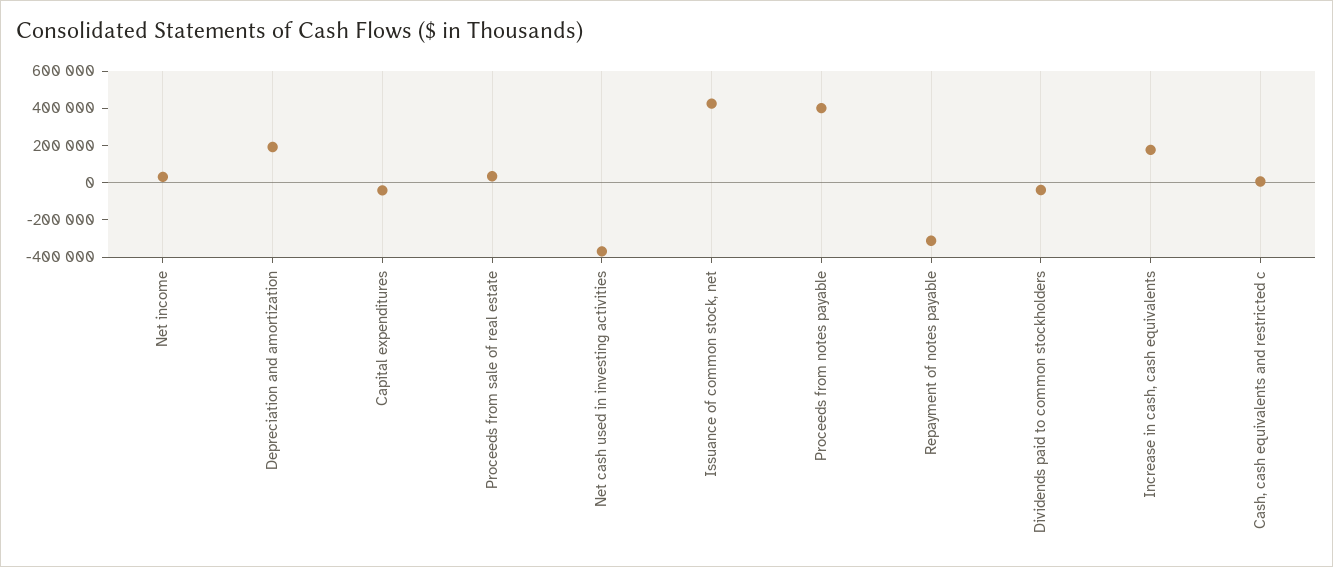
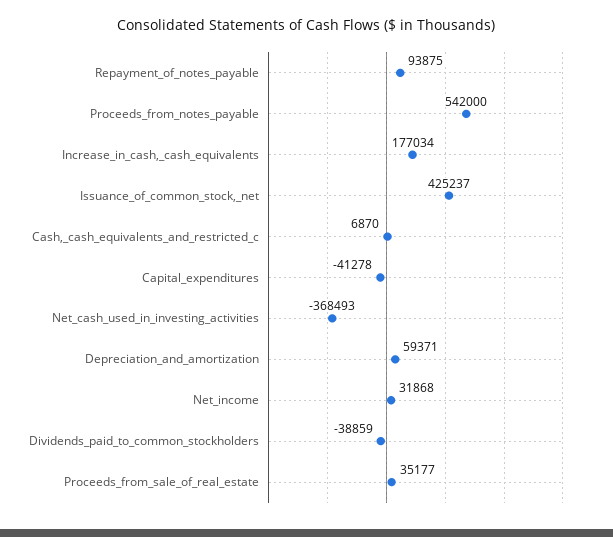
  {
    "Net income": 31868,
-   "Depreciation and amortization": 200000,
+   "Depreciation and amortization": 59371,
    "Capital expenditures": -41278,
    "Proceeds from sale of real estate": 35177,
    "Net cash used in investing activities": -368493,
    "Issuance of common stock, net": 425237,
-   "Proceeds from notes payable": 400000,
+   "Proceeds from notes payable": 542000,
-   "Repayment of notes payable": -300000,
+   "Repayment of notes payable": 93875,
    "Dividends paid to common stockholders": -38859,
    "Increase in cash, cash equivalents": 177034,
    "Cash, cash equivalents and restricted c": 6870
  }

